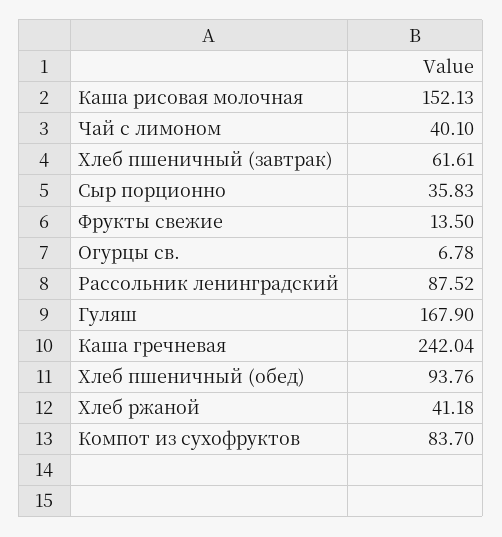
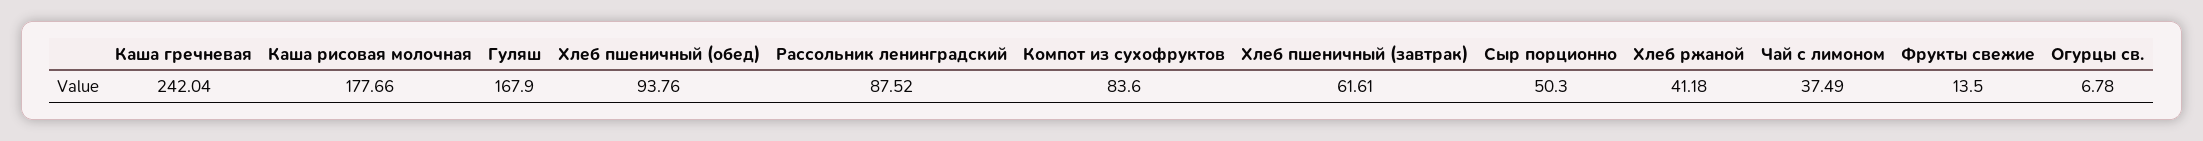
  {
-   "Каша рисовая молочная": 152.13,
+   "Каша рисовая молочная": 177.66,
-   "Чай с лимоном": 40.1,
+   "Чай с лимоном": 37.49,
    "Хлеб пшеничный (завтрак)": 61.61,
-   "Сыр порционно": 35.83,
+   "Сыр порционно": 50.3,
    "Фрукты свежие": 13.5,
    "Огурцы св.": 6.78,
    "Рассольник ленинградский": 87.52,
    "Гуляш": 167.9,
    "Каша гречневая": 242.04,
    "Хлеб пшеничный (обед)": 93.76,
    "Хлеб ржаной": 41.18,
-   "Компот из сухофруктов": 83.7
+   "Компот из сухофруктов": 83.6
  }

